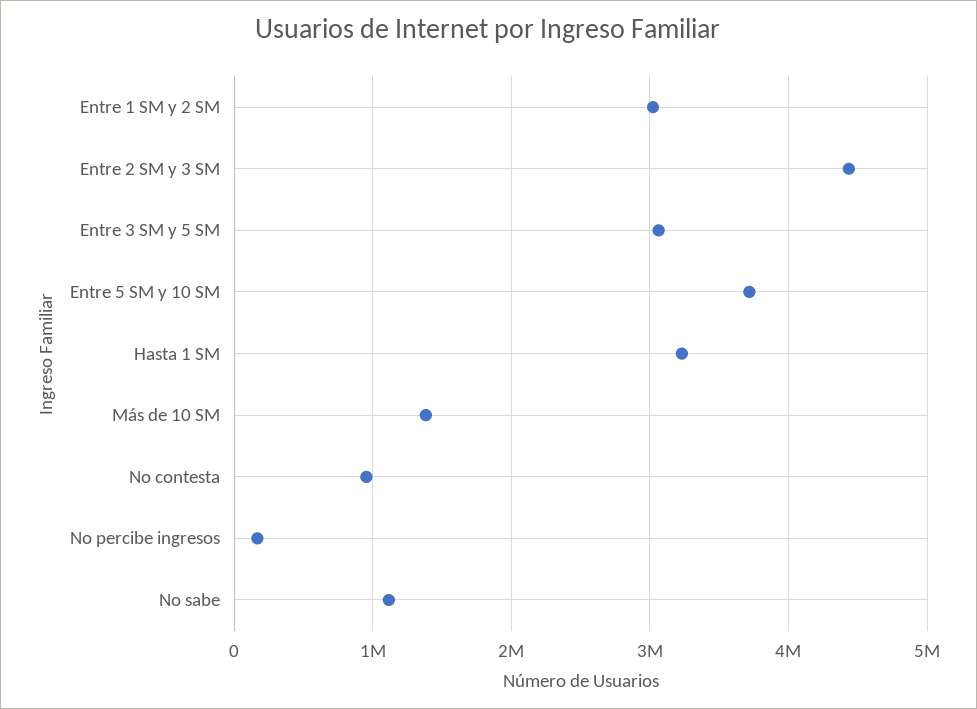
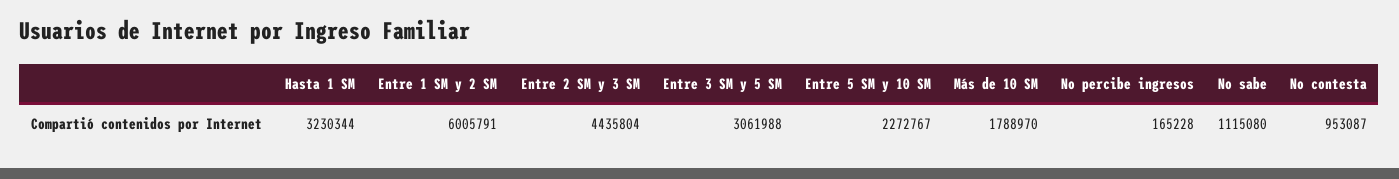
  {
-   "Entre 1 SM y 2 SM": 3000000,
+   "Entre 1 SM y 2 SM": 6005791,
    "Entre 2 SM y 3 SM": 4435804,
    "Entre 3 SM y 5 SM": 3061988,
-   "Entre 5 SM y 10 SM": 3700000,
+   "Entre 5 SM y 10 SM": 2272767,
    "Hasta 1 SM": 3230344,
-   "Más de 10 SM": 1400000,
+   "Más de 10 SM": 1788970,
    "No contesta": 953087,
    "No percibe ingresos": 165228,
    "No sabe": 1115080
  }

